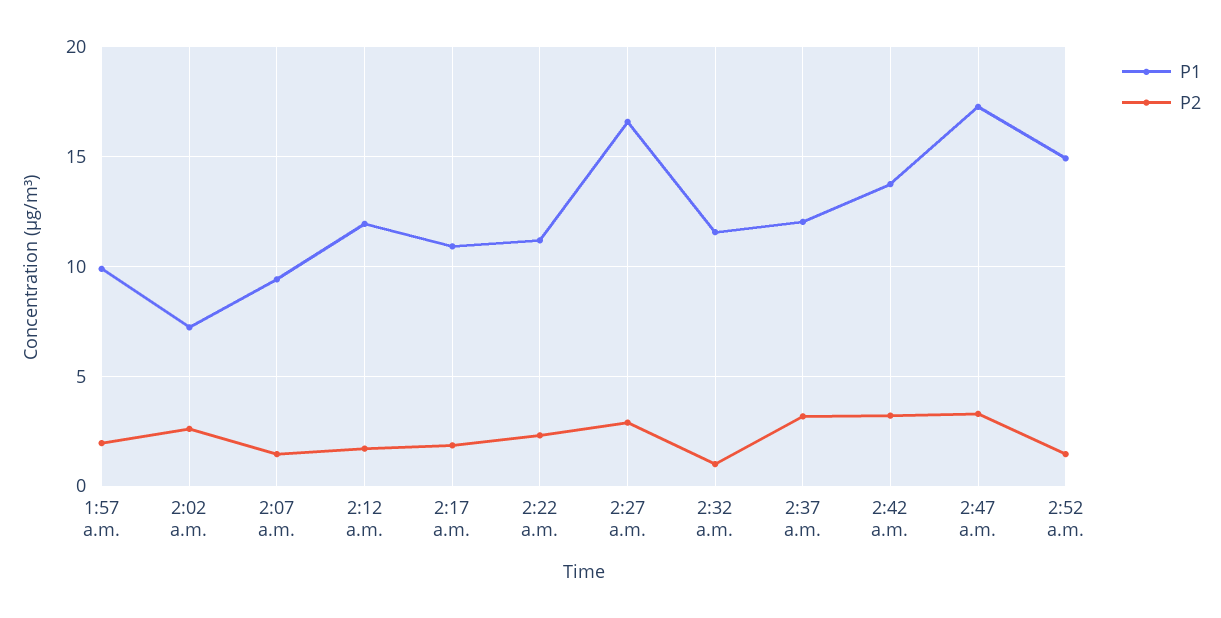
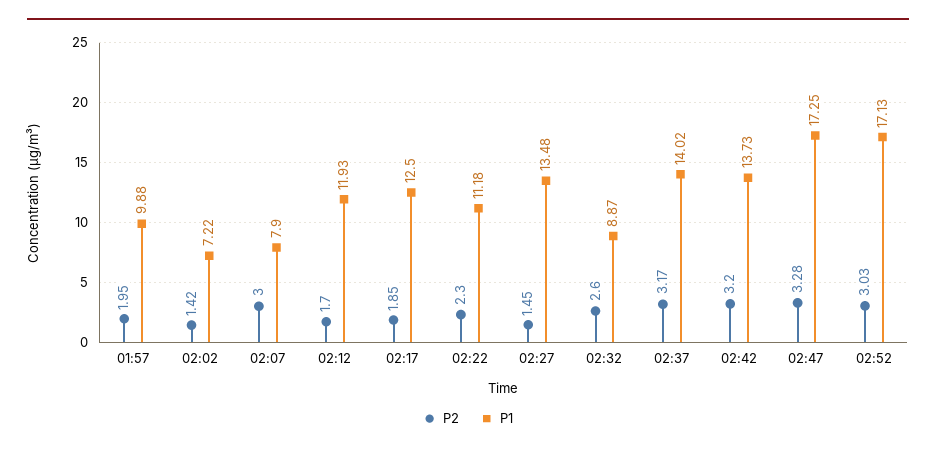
  {
    "P1": {
      "1:57 a.m.": 9.88,
      "2:02 a.m.": 7.22,
-     "2:07 a.m.": 9.5,
+     "2:07 a.m.": 7.9,
      "2:12 a.m.": 11.93,
-     "2:17 a.m.": 11,
+     "2:17 a.m.": 12.5,
      "2:22 a.m.": 11.18,
-     "2:27 a.m.": 16.5,
+     "2:27 a.m.": 13.48,
-     "2:32 a.m.": 11.5,
+     "2:32 a.m.": 8.87,
-     "2:37 a.m.": 12,
+     "2:37 a.m.": 14.02,
      "2:42 a.m.": 13.73,
      "2:47 a.m.": 17.25,
-     "2:52 a.m.": 15
+     "2:52 a.m.": 17.13
    },
    "P2": {
      "1:57 a.m.": 1.95,
-     "2:02 a.m.": 2.5,
+     "2:02 a.m.": 1.42,
-     "2:07 a.m.": 1.5,
+     "2:07 a.m.": 3,
      "2:12 a.m.": 1.7,
      "2:17 a.m.": 1.85,
      "2:22 a.m.": 2.3,
-     "2:27 a.m.": 3,
+     "2:27 a.m.": 1.45,
-     "2:32 a.m.": 1,
+     "2:32 a.m.": 2.6,
      "2:37 a.m.": 3.17,
      "2:42 a.m.": 3.2,
      "2:47 a.m.": 3.28,
-     "2:52 a.m.": 1.5
+     "2:52 a.m.": 3.03
    }
  }

